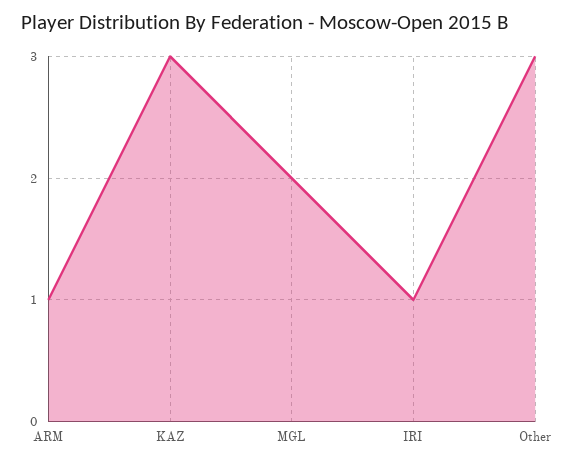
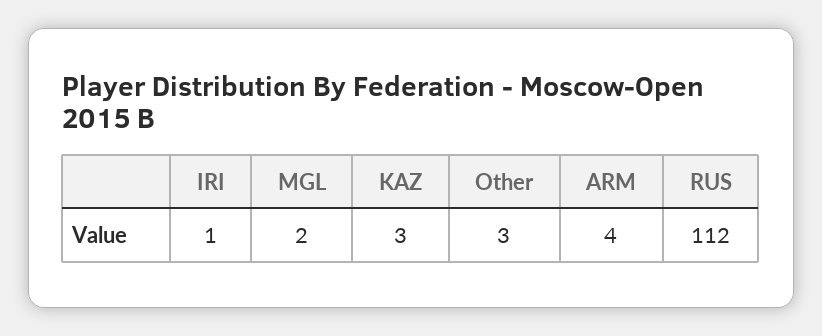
  {
-   "ARM": 1,
+   "ARM": 4,
    "KAZ": 3,
    "MGL": 2,
    "IRI": 1,
-   "Other": 3
+   "Other": 3,
+   "RUS": 112
  }

